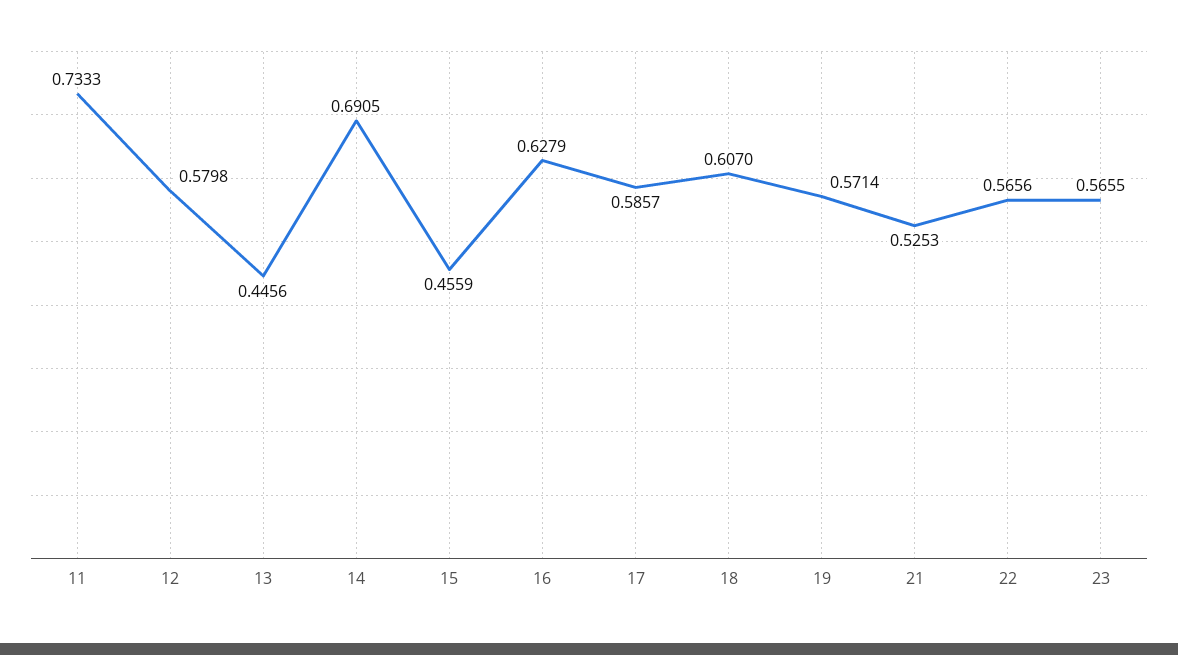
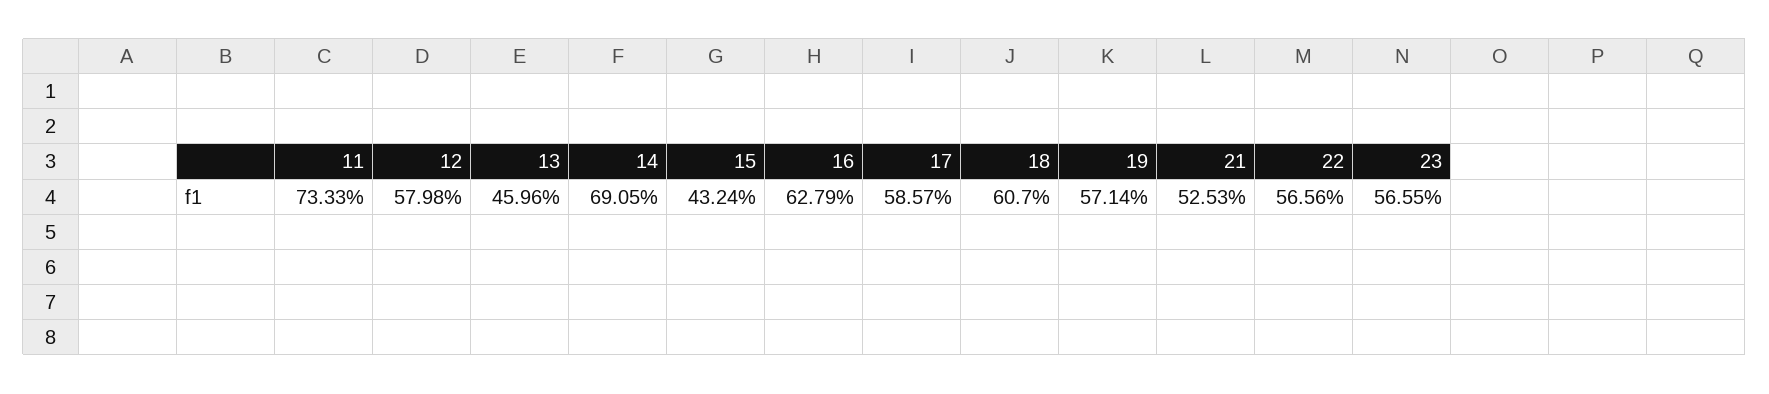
  {
    "11": 0.7333,
    "12": 0.5798,
-   "13": 0.4456,
+   "13": 0.4596,
    "14": 0.6905,
-   "15": 0.4559,
+   "15": 0.4324,
    "16": 0.6279,
    "17": 0.5857,
    "18": 0.607,
    "19": 0.5714,
    "21": 0.5253,
    "22": 0.5656,
    "23": 0.5655
  }

